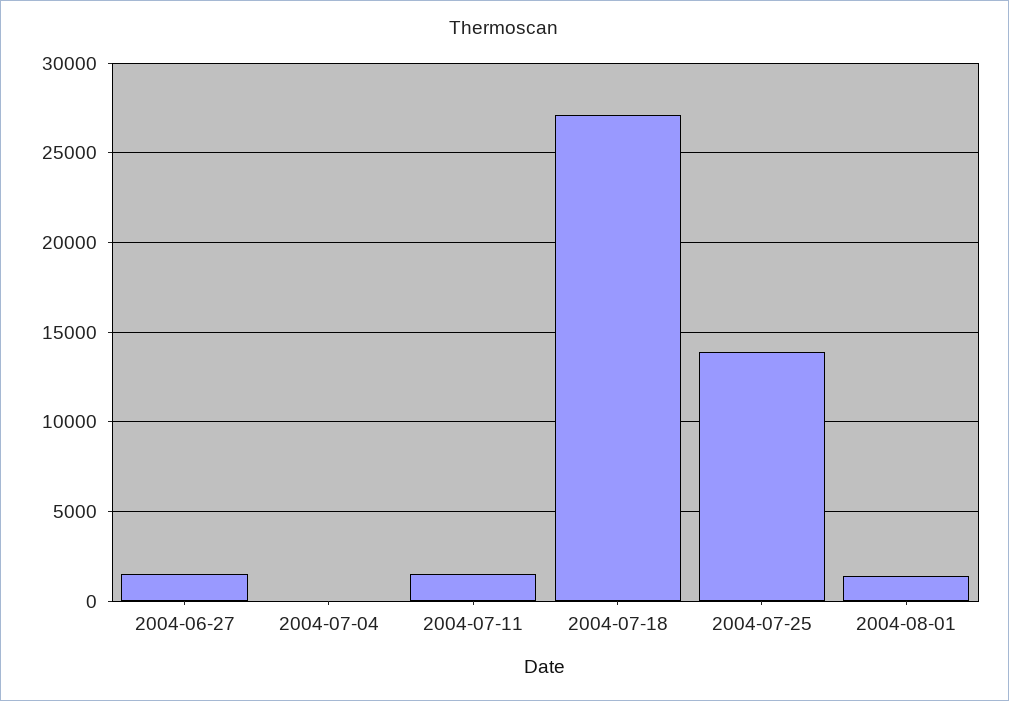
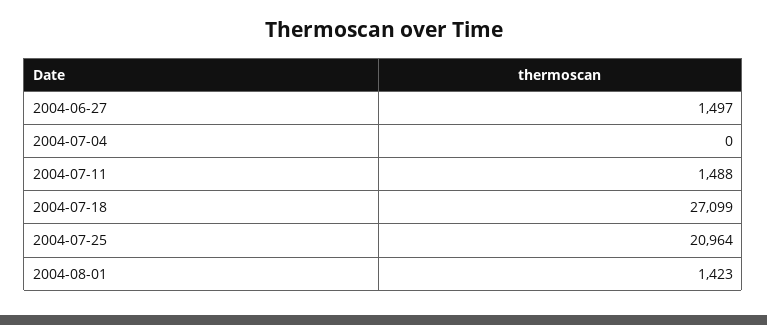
  {
    "2004-06-27": 1497,
    "2004-07-04": 0,
    "2004-07-11": 1488,
    "2004-07-18": 27099,
-   "2004-07-25": 14000,
+   "2004-07-25": 20964,
    "2004-08-01": 1423
  }

